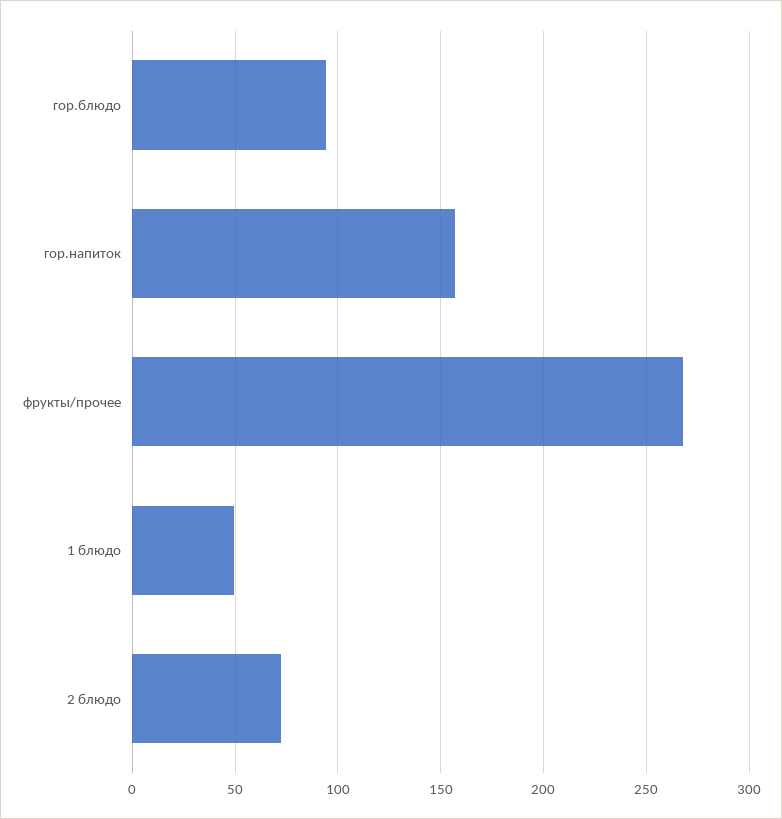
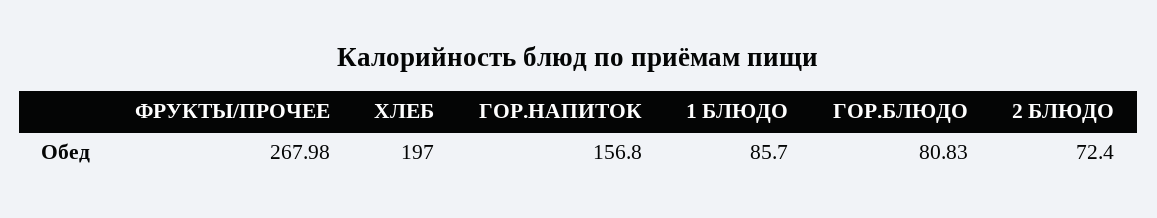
  {
-   "гор.блюдо": 95,
+   "гор.блюдо": 80.83,
    "гор.напиток": 156.8,
    "фрукты/прочее": 267.98,
-   "1 блюдо": 50,
+   "1 блюдо": 85.7,
-   "2 блюдо": 72.4
+   "2 блюдо": 72.4,
+   "ХЛЕБ": 197
  }

